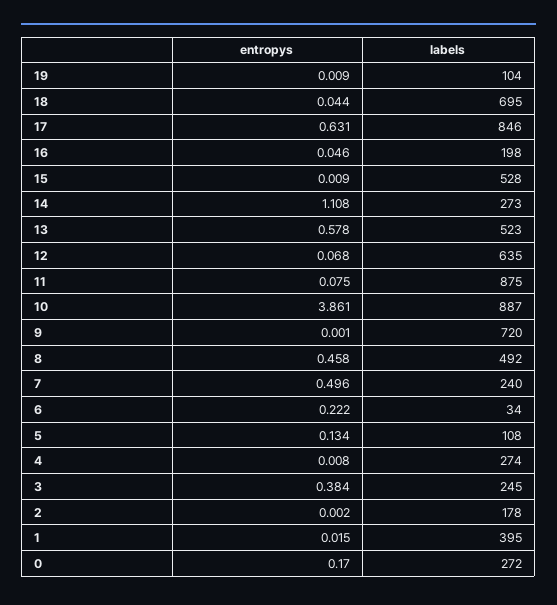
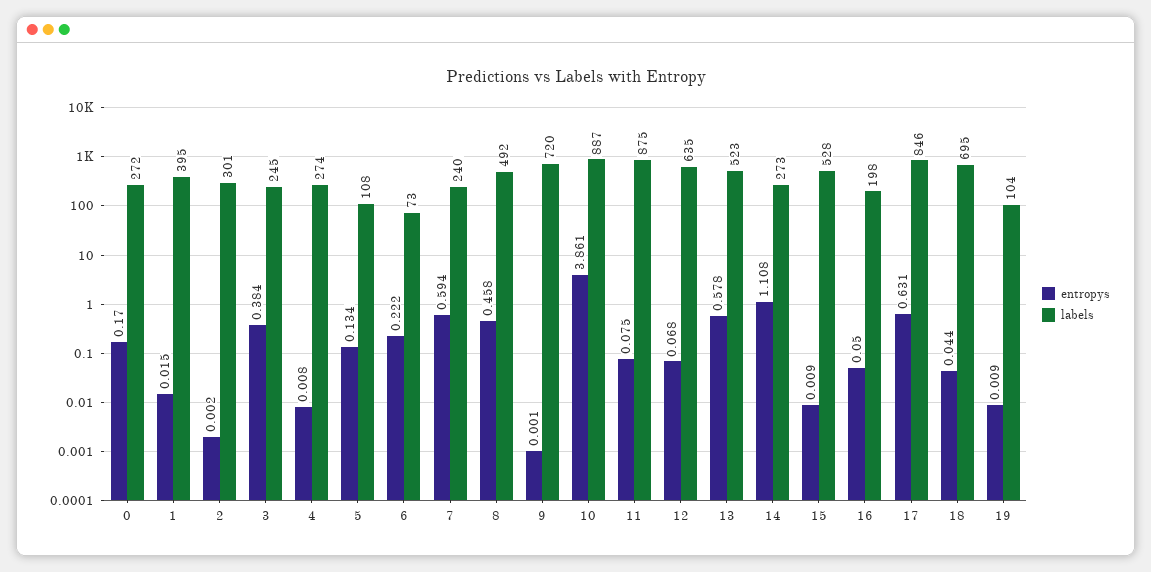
  {
    "entropys": {
      "19": 0.009,
      "18": 0.044,
      "17": 0.631,
-     "16": 0.046,
+     "16": 0.05,
      "15": 0.009,
      "14": 1.108,
      "13": 0.578,
      "12": 0.068,
      "11": 0.075,
      "10": 3.861,
      "9": 0.001,
      "8": 0.458,
-     "7": 0.496,
+     "7": 0.594,
      "6": 0.222,
      "5": 0.134,
      "4": 0.008,
      "3": 0.384,
      "2": 0.002,
      "1": 0.015,
      "0": 0.17
    },
    "labels": {
      "19": 104,
      "18": 695,
      "17": 846,
      "16": 198,
      "15": 528,
      "14": 273,
      "13": 523,
      "12": 635,
      "11": 875,
      "10": 887,
      "9": 720,
      "8": 492,
      "7": 240,
-     "6": 34,
+     "6": 73,
      "5": 108,
      "4": 274,
      "3": 245,
-     "2": 178,
+     "2": 301,
      "1": 395,
      "0": 272
    }
  }

